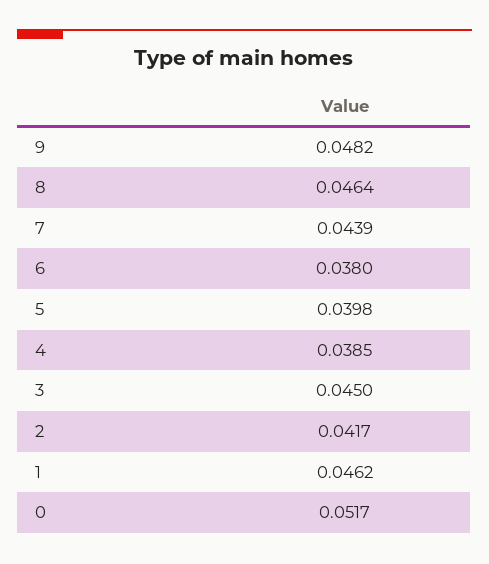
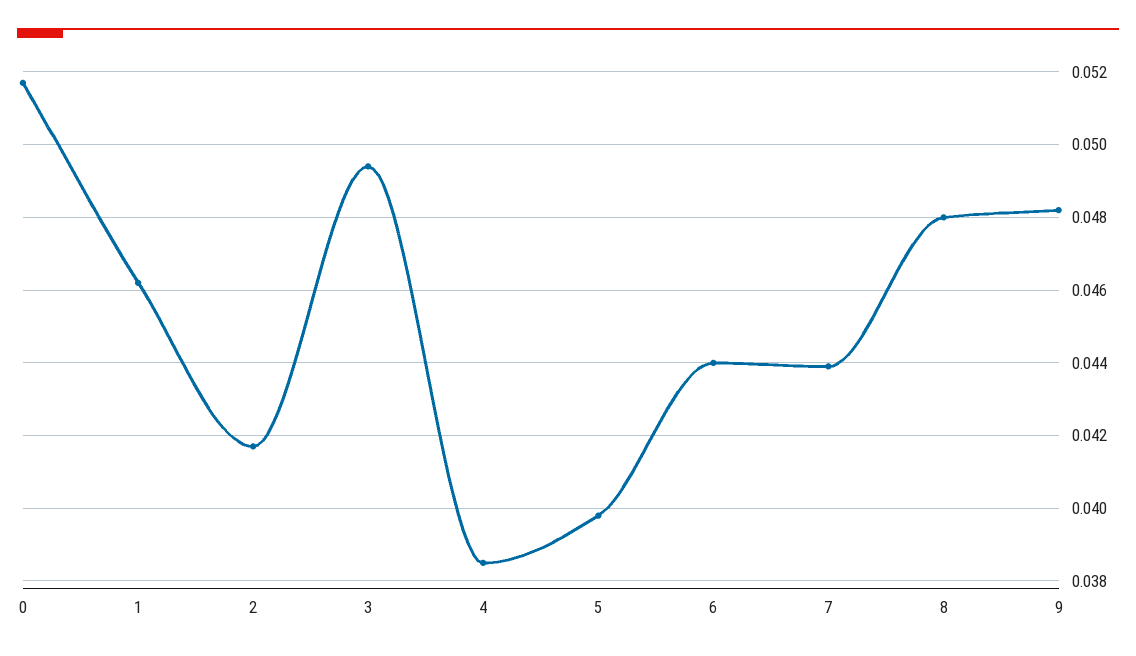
  {
    "9": 0.0482,
-   "8": 0.0464,
+   "8": 0.048,
    "7": 0.0439,
-   "6": 0.038,
+   "6": 0.044,
    "5": 0.0398,
    "4": 0.0385,
-   "3": 0.045,
+   "3": 0.0495,
    "2": 0.0417,
    "1": 0.0462,
    "0": 0.0517
  }

